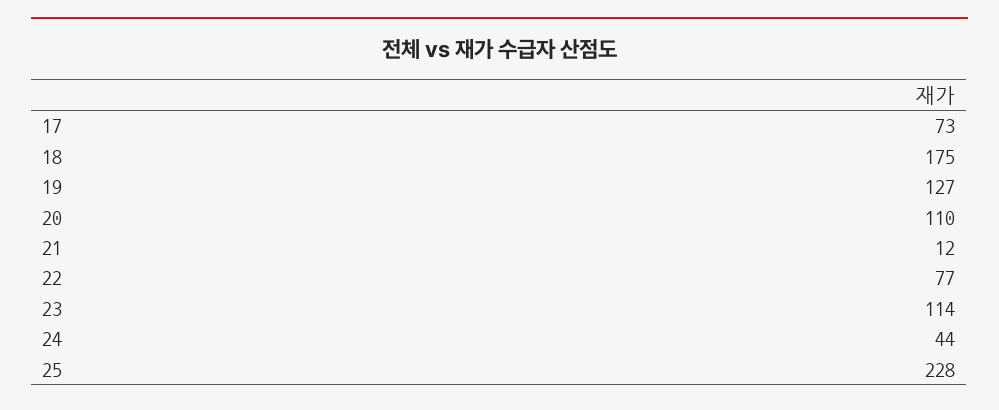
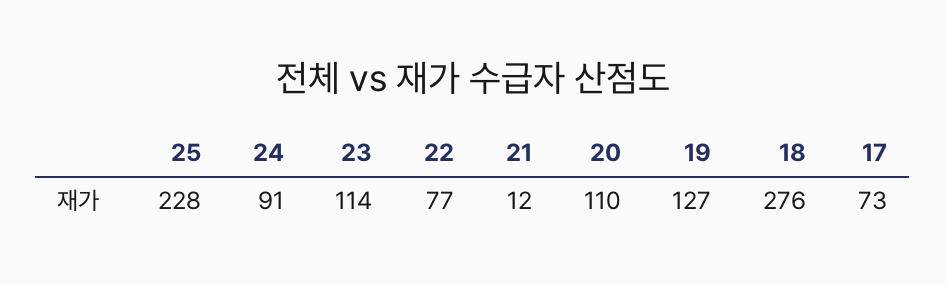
  {
    "17": 73,
-   "18": 175,
+   "18": 276,
    "19": 127,
    "20": 110,
    "21": 12,
    "22": 77,
    "23": 114,
-   "24": 44,
+   "24": 91,
    "25": 228
  }

